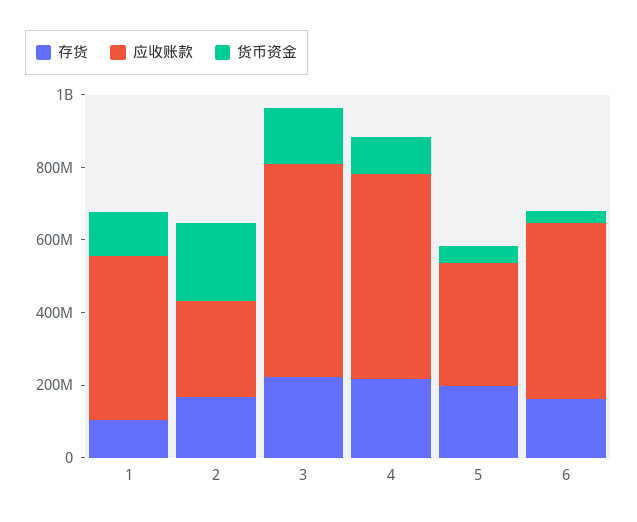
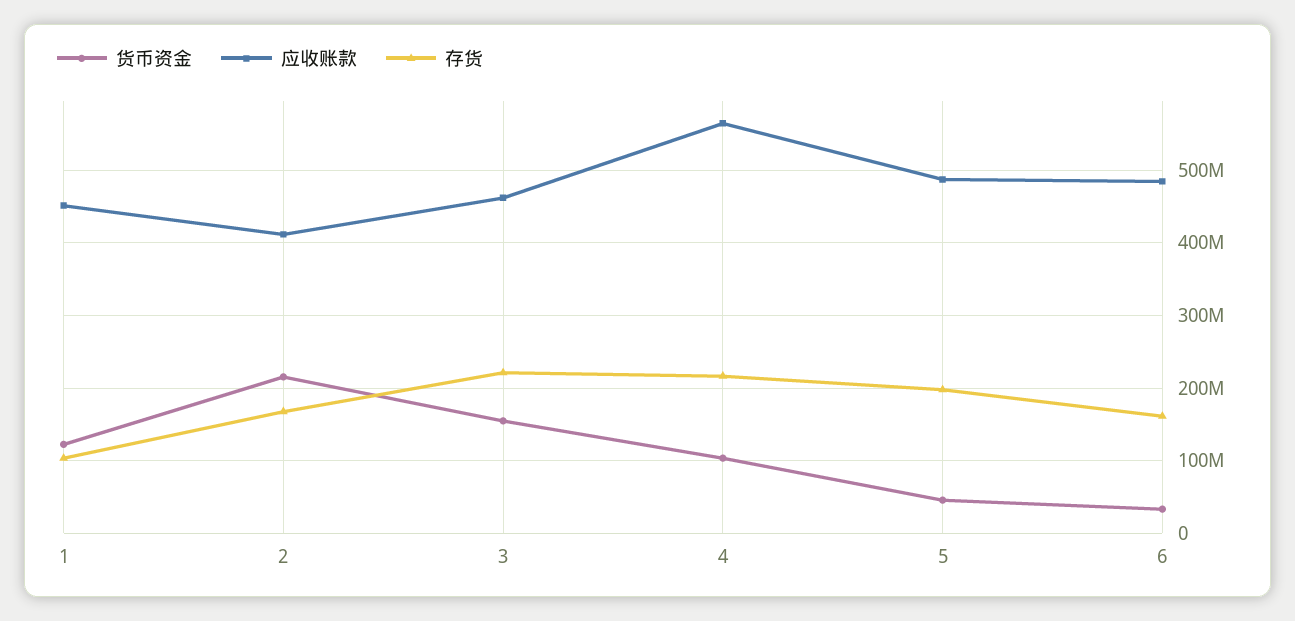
  {
    "存货": {
      "1": 100000000,
      "2": 170000000,
      "3": 220000000,
      "4": 220000000,
      "5": 200000000,
      "6": 160000000
    },
    "应收账款": {
      "1": 450000000,
-     "2": 250000000,
+     "2": 410000000,
-     "3": 600000000,
+     "3": 460000000,
      "4": 560000000,
-     "5": 350000000,
+     "5": 490000000,
      "6": 480000000
    },
    "货币资金": {
      "1": 120000000,
      "2": 220000000,
      "3": 160000000,
      "4": 100000000,
      "5": 50000000,
      "6": 30000000
    }
  }

